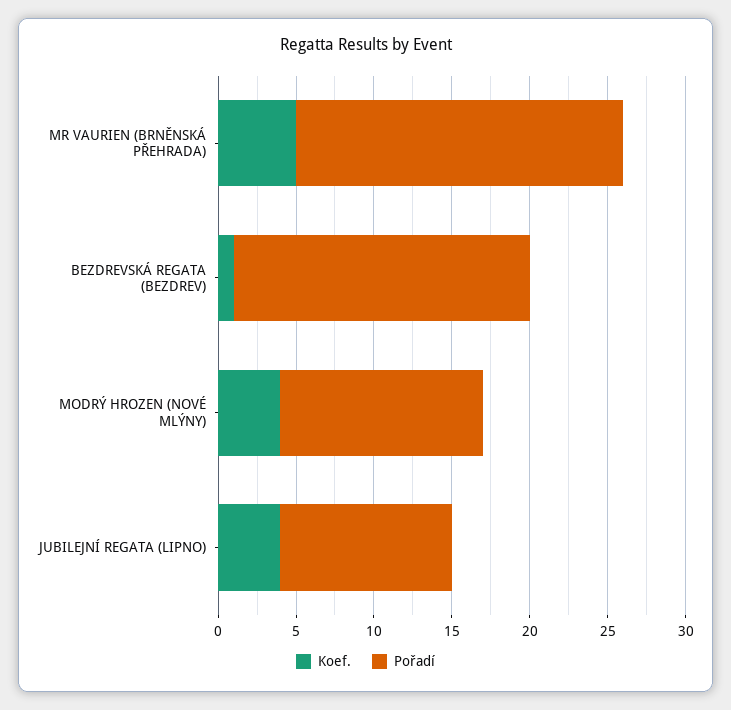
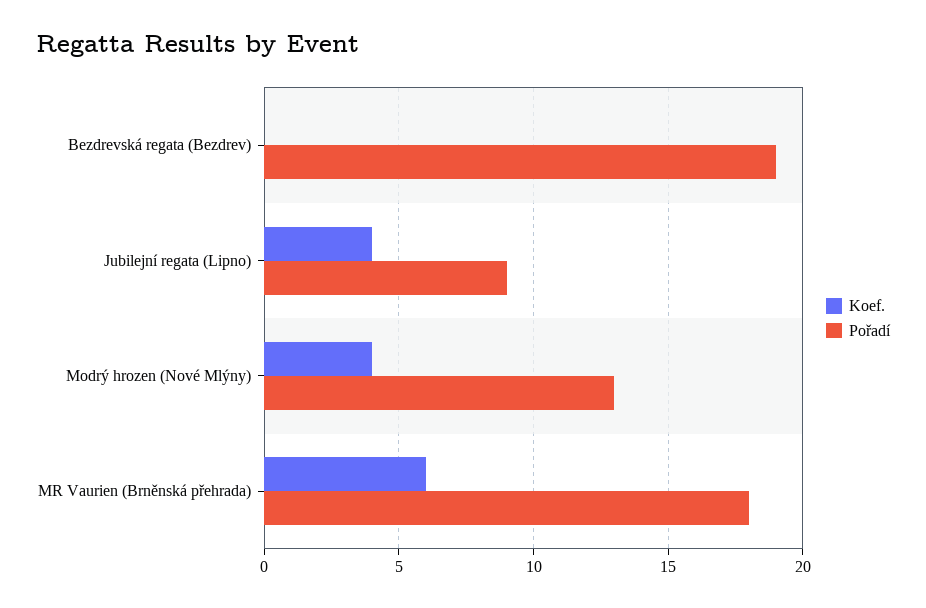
  {
    "Koef.": {
-     "MR VAURIEN (BRNĚNSKÁ PŘEHRADA)": 5,
+     "MR VAURIEN (BRNĚNSKÁ PŘEHRADA)": 6,
-     "BEZDREVSKÁ REGATA (BEZDREV)": 1,
+     "BEZDREVSKÁ REGATA (BEZDREV)": 0,
      "MODRÝ HROZEN (NOVÉ MLÝNY)": 4,
      "JUBILEJNÍ REGATA (LIPNO)": 4
    },
    "Pořadí": {
-     "MR VAURIEN (BRNĚNSKÁ PŘEHRADA)": 21,
+     "MR VAURIEN (BRNĚNSKÁ PŘEHRADA)": 18,
      "BEZDREVSKÁ REGATA (BEZDREV)": 19,
      "MODRÝ HROZEN (NOVÉ MLÝNY)": 13,
-     "JUBILEJNÍ REGATA (LIPNO)": 11
+     "JUBILEJNÍ REGATA (LIPNO)": 9
    }
  }

